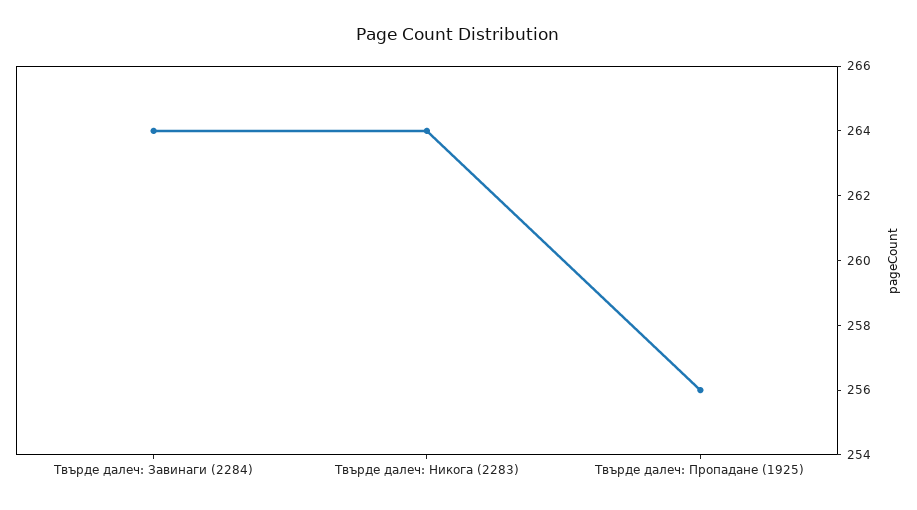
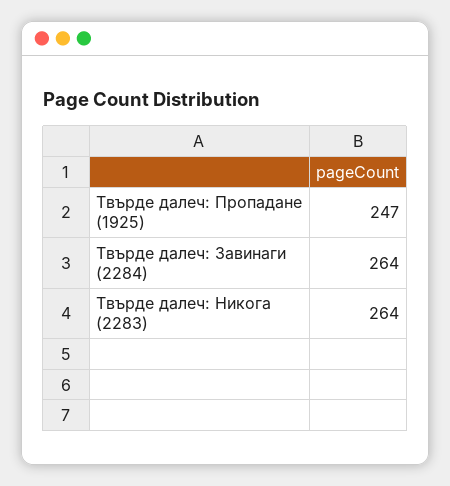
  {
    "Твърде далеч: Завинаги (2284)": 264,
    "Твърде далеч: Никога (2283)": 264,
-   "Твърде далеч: Пропадане (1925)": 256
+   "Твърде далеч: Пропадане (1925)": 247
  }

